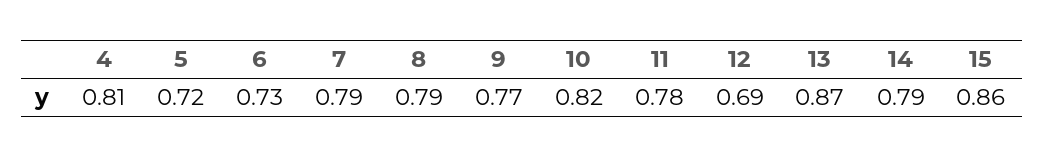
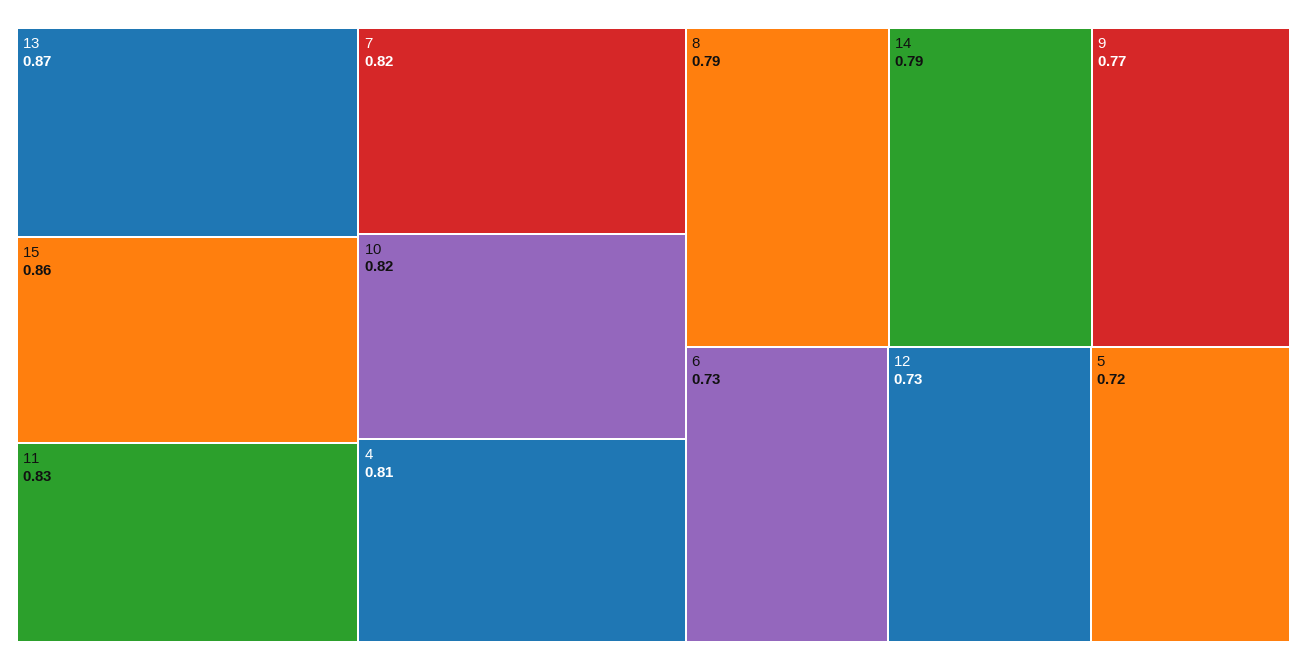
  {
    "4": 0.81,
    "5": 0.72,
    "6": 0.73,
-   "7": 0.79,
+   "7": 0.82,
    "8": 0.79,
    "9": 0.77,
    "10": 0.82,
-   "11": 0.78,
+   "11": 0.83,
-   "12": 0.69,
+   "12": 0.73,
    "13": 0.87,
    "14": 0.79,
    "15": 0.86
  }

